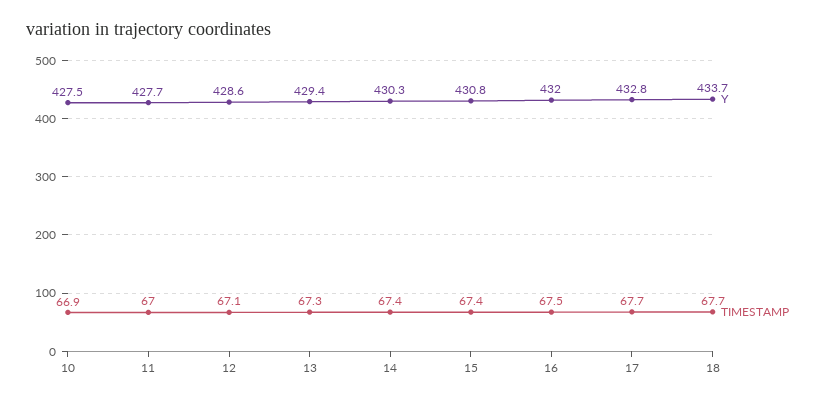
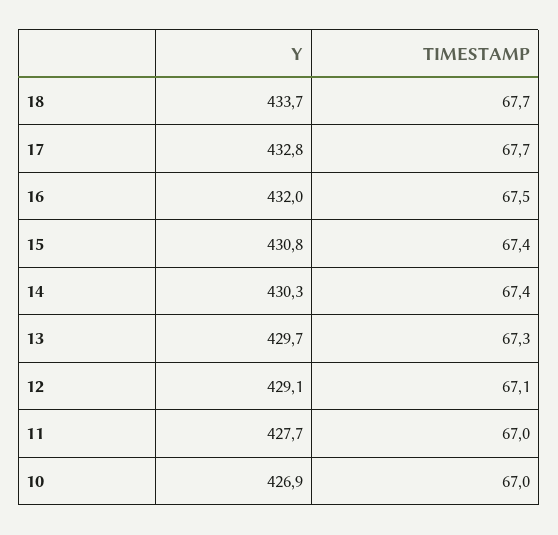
  {
    "Y": {
-     "10": 427.5,
+     "10": 426.9,
      "11": 427.7,
-     "12": 428.6,
+     "12": 429.1,
-     "13": 429.4,
+     "13": 429.7,
      "14": 430.3,
      "15": 430.8,
      "16": 432,
      "17": 432.8,
      "18": 433.7
    },
    "TIMESTAMP": {
-     "10": 66.9,
+     "10": 67,
      "11": 67,
      "12": 67.1,
      "13": 67.3,
      "14": 67.4,
      "15": 67.4,
      "16": 67.5,
      "17": 67.7,
      "18": 67.7
    }
  }

